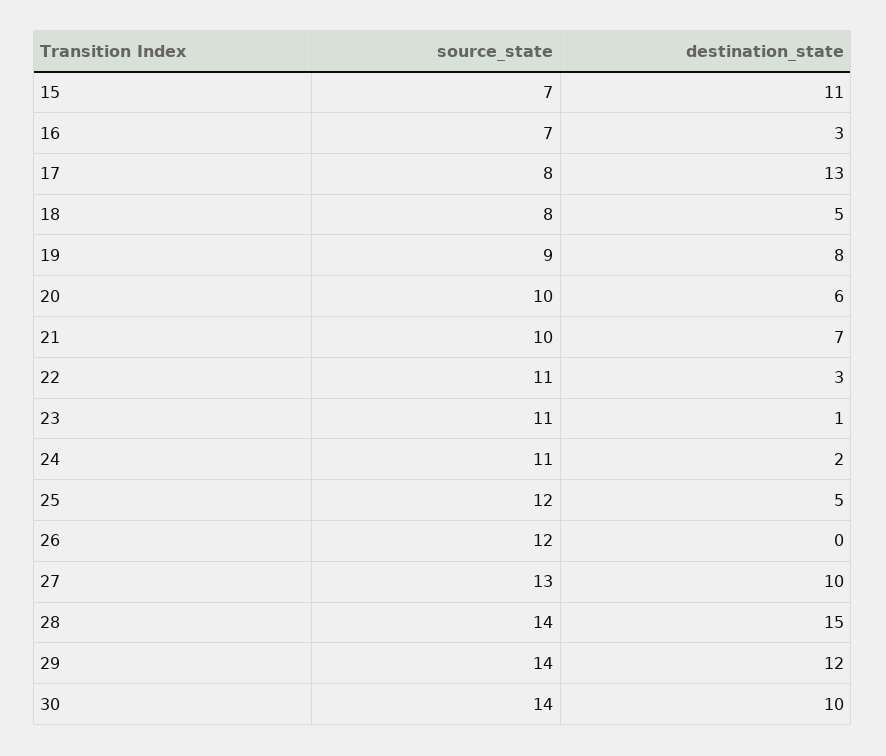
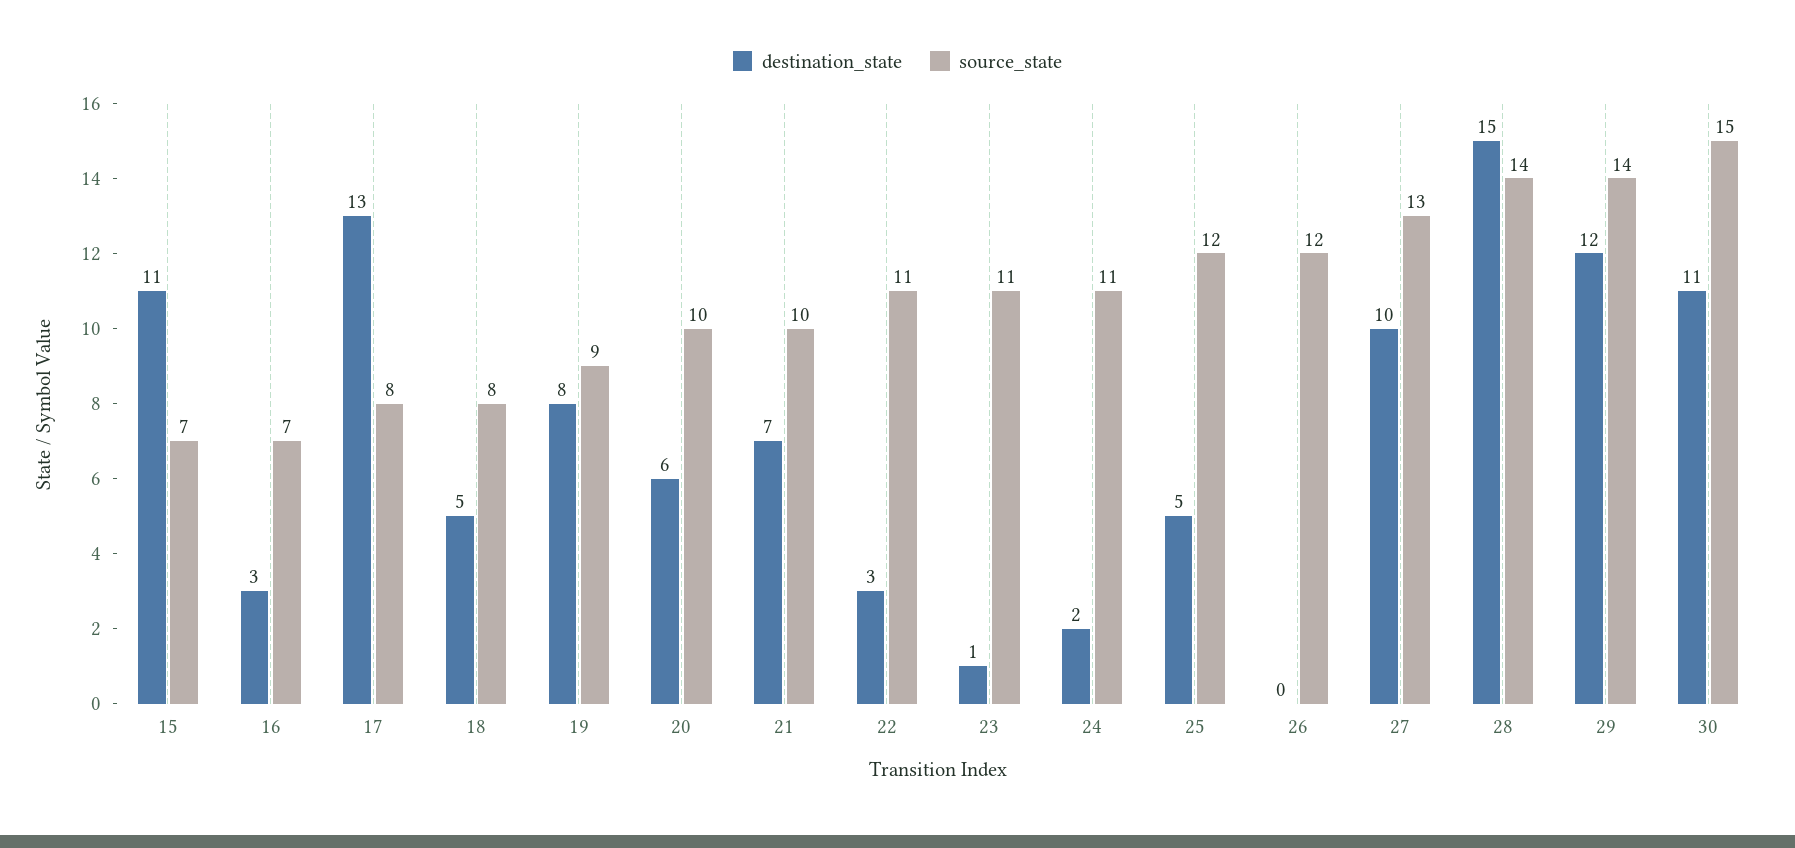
  {
    "source_state": {
      "15": 7,
      "16": 7,
      "17": 8,
      "18": 8,
      "19": 9,
      "20": 10,
      "21": 10,
      "22": 11,
      "23": 11,
      "24": 11,
      "25": 12,
      "26": 12,
      "27": 13,
      "28": 14,
      "29": 14,
-     "30": 14
+     "30": 15
    },
    "destination_state": {
      "15": 11,
      "16": 3,
      "17": 13,
      "18": 5,
      "19": 8,
      "20": 6,
      "21": 7,
      "22": 3,
      "23": 1,
      "24": 2,
      "25": 5,
      "26": 0,
      "27": 10,
      "28": 15,
      "29": 12,
-     "30": 10
+     "30": 11
    }
  }

